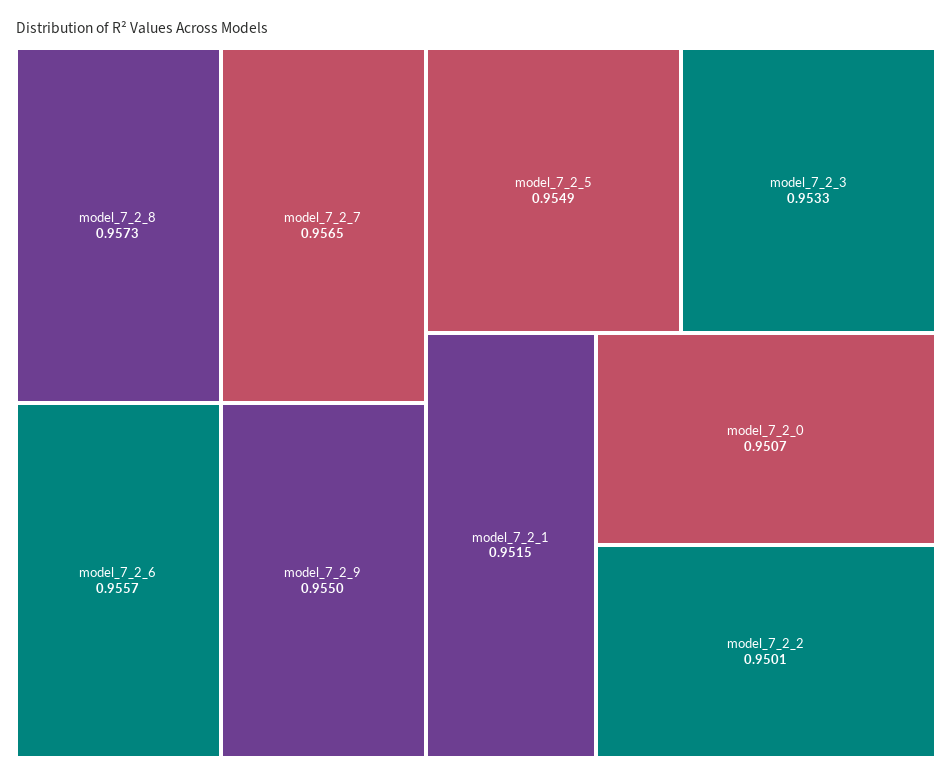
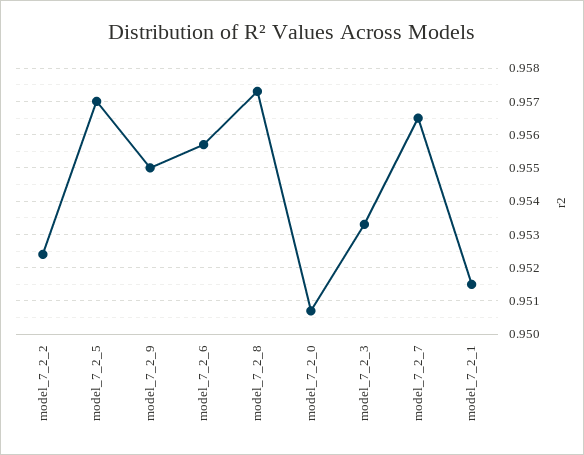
  {
    "model_7_2_8": 0.9573,
    "model_7_2_7": 0.9565,
    "model_7_2_6": 0.9557,
    "model_7_2_9": 0.955,
-   "model_7_2_5": 0.9549,
+   "model_7_2_5": 0.957,
    "model_7_2_3": 0.9533,
    "model_7_2_1": 0.9515,
    "model_7_2_0": 0.9507,
-   "model_7_2_2": 0.9501
+   "model_7_2_2": 0.9525
  }

